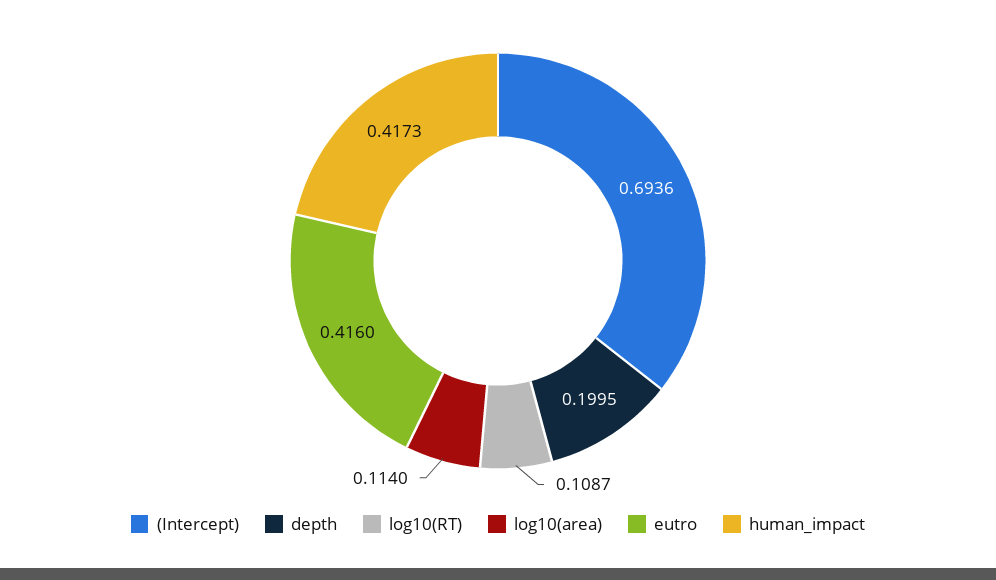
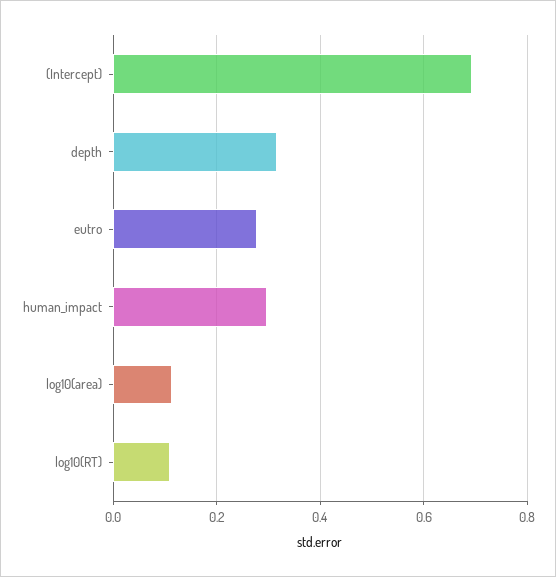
  {
    "(Intercept)": 0.6936,
-   "depth": 0.1995,
+   "depth": 0.32,
    "log10(RT)": 0.1087,
    "log10(area)": 0.114,
-   "eutro": 0.416,
+   "eutro": 0.28,
-   "human_impact": 0.4173
+   "human_impact": 0.3
  }

